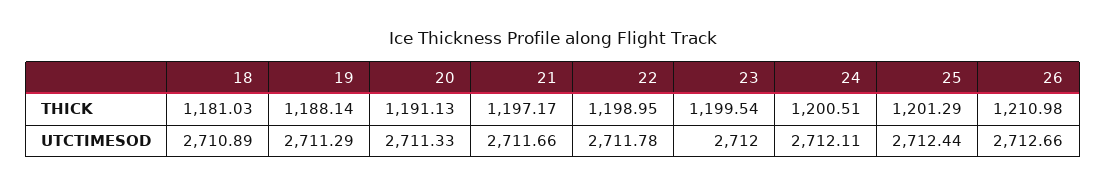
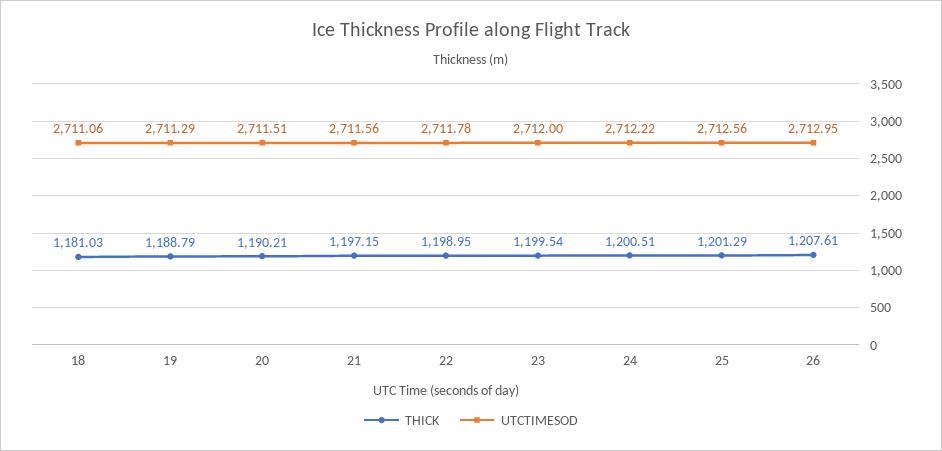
  {
    "THICK": {
      "18": 1181.03,
-     "19": 1188.14,
+     "19": 1188.79,
-     "20": 1191.13,
+     "20": 1190.21,
-     "21": 1197.17,
+     "21": 1197.15,
      "22": 1198.95,
      "23": 1199.54,
      "24": 1200.51,
      "25": 1201.29,
-     "26": 1210.98
+     "26": 1207.61
    },
    "UTCTIMESOD": {
-     "18": 2710.89,
+     "18": 2711.06,
      "19": 2711.29,
-     "20": 2711.33,
+     "20": 2711.51,
-     "21": 2711.66,
+     "21": 2711.56,
      "22": 2711.78,
      "23": 2712,
-     "24": 2712.11,
+     "24": 2712.22,
-     "25": 2712.44,
+     "25": 2712.56,
-     "26": 2712.66
+     "26": 2712.95
    }
  }

